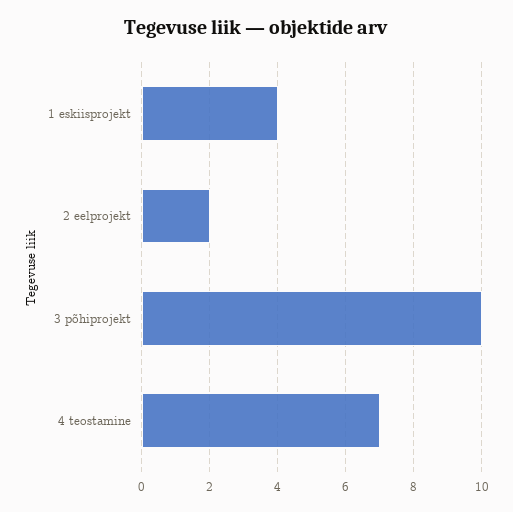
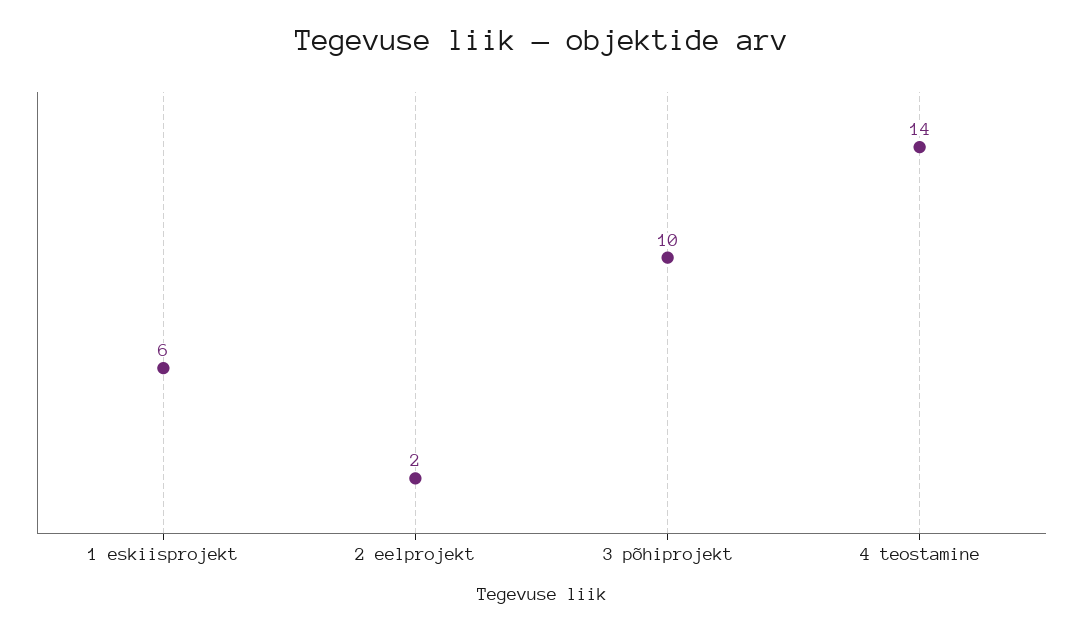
  {
-   "1 eskiisprojekt": 4,
+   "1 eskiisprojekt": 6,
    "2 eelprojekt": 2,
    "3 põhiprojekt": 10,
-   "4 teostamine": 7
+   "4 teostamine": 14
  }

